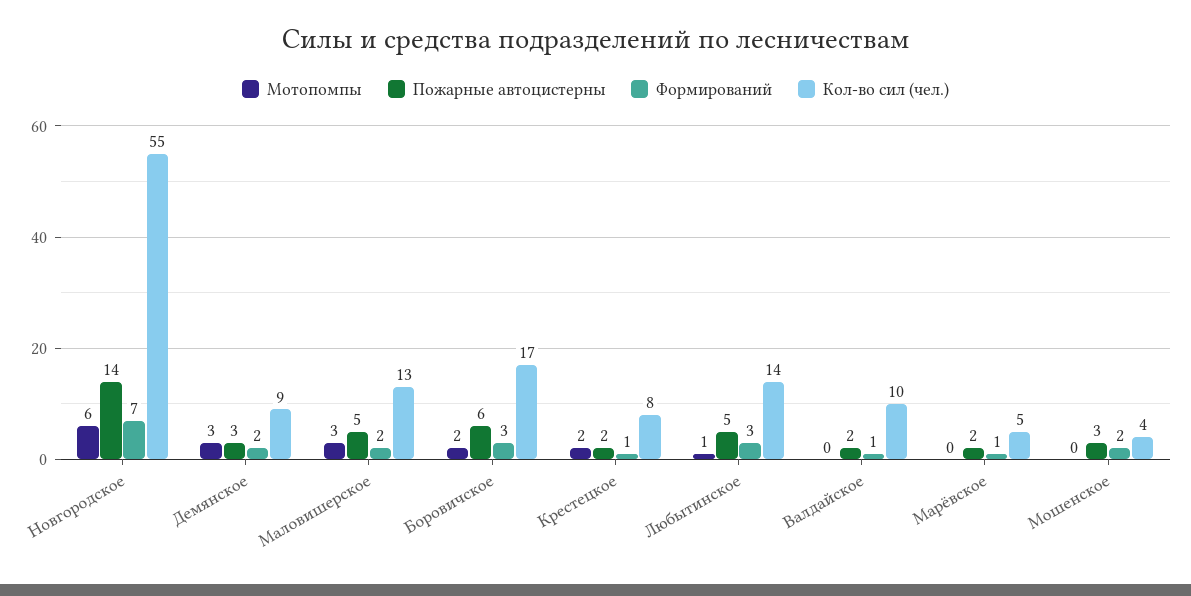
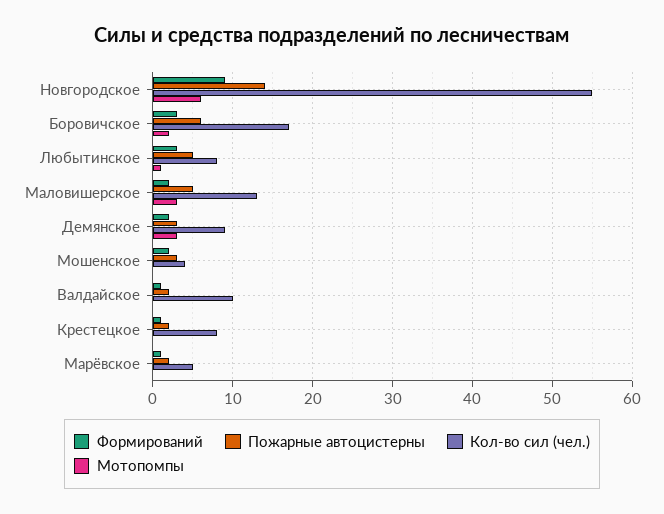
  {
    "Мотопомпы": {
      "Новгородское": 6,
      "Демянское": 3,
      "Маловишерское": 3,
      "Боровичское": 2,
-     "Крестецкое": 2,
+     "Крестецкое": 0,
      "Любытинское": 1,
      "Валдайское": 0,
      "Марёвское": 0,
      "Мошенское": 0
    },
    "Пожарные автоцистерны": {
      "Новгородское": 14,
      "Демянское": 3,
      "Маловишерское": 5,
      "Боровичское": 6,
      "Крестецкое": 2,
      "Любытинское": 5,
      "Валдайское": 2,
      "Марёвское": 2,
      "Мошенское": 3
    },
    "Формирований": {
-     "Новгородское": 7,
+     "Новгородское": 9,
      "Демянское": 2,
      "Маловишерское": 2,
      "Боровичское": 3,
      "Крестецкое": 1,
      "Любытинское": 3,
      "Валдайское": 1,
      "Марёвское": 1,
      "Мошенское": 2
    },
    "Кол-во сил (чел.)": {
      "Новгородское": 55,
      "Демянское": 9,
      "Маловишерское": 13,
      "Боровичское": 17,
      "Крестецкое": 8,
-     "Любытинское": 14,
+     "Любытинское": 8,
      "Валдайское": 10,
      "Марёвское": 5,
      "Мошенское": 4
    }
  }

